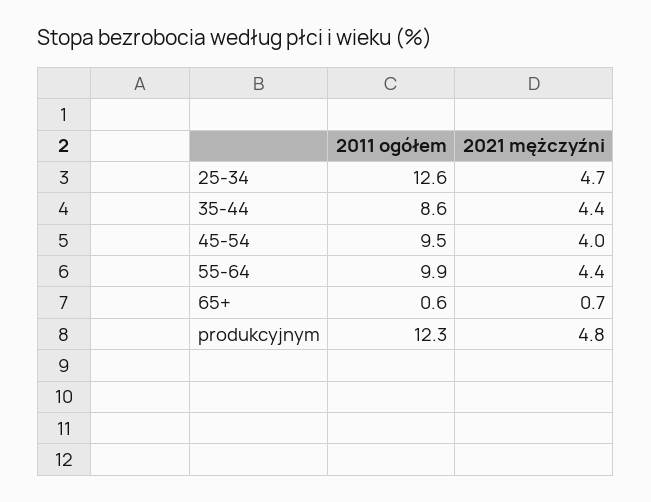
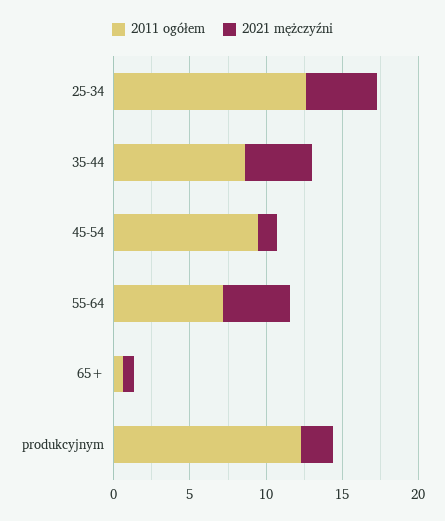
  {
    "2011 ogółem": {
      "25-34": 12.6,
      "35-44": 8.6,
      "45-54": 9.5,
-     "55-64": 9.9,
+     "55-64": 7,
      "65+": 0.6,
      "produkcyjnym": 12.3
    },
    "2021 mężczyźni": {
      "25-34": 4.7,
      "35-44": 4.4,
-     "45-54": 4,
+     "45-54": 1,
      "55-64": 4.4,
      "65+": 0.7,
-     "produkcyjnym": 4.8
+     "produkcyjnym": 2
    }
  }

